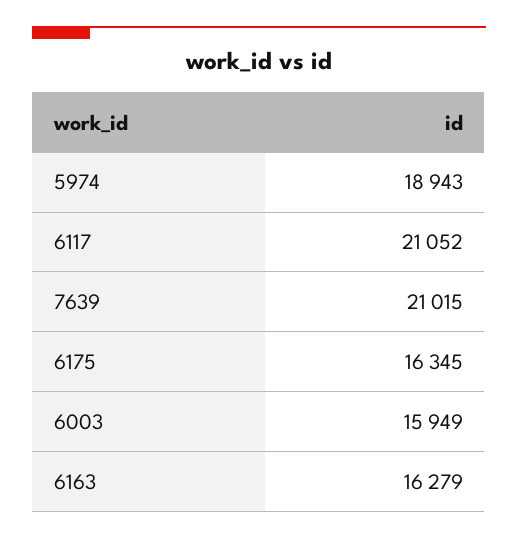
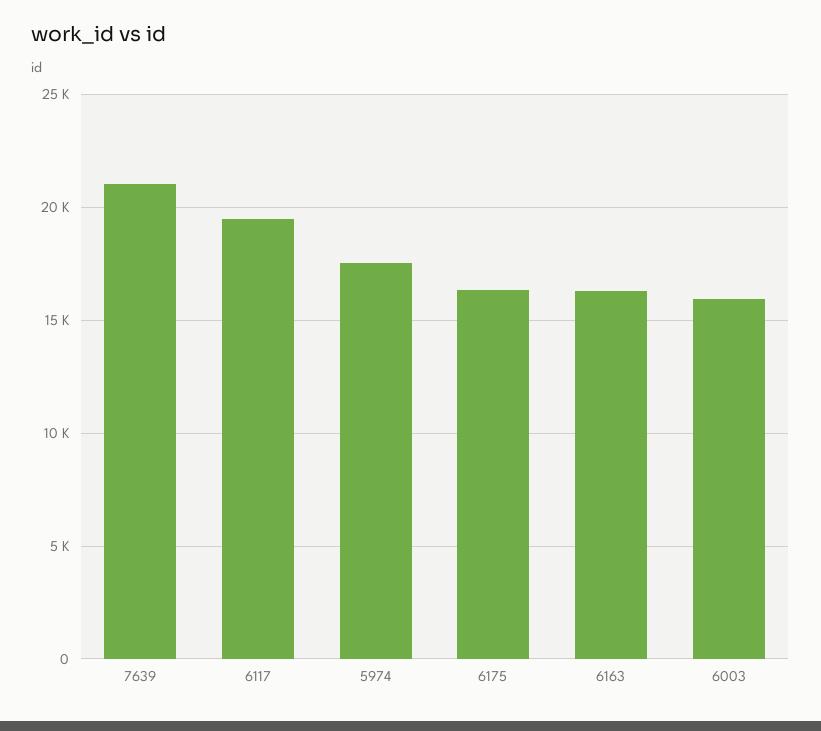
  {
-   "5974": 18943,
+   "5974": 17500,
-   "6117": 21052,
+   "6117": 19500,
    "7639": 21015,
    "6175": 16345,
    "6003": 15949,
    "6163": 16279
  }

